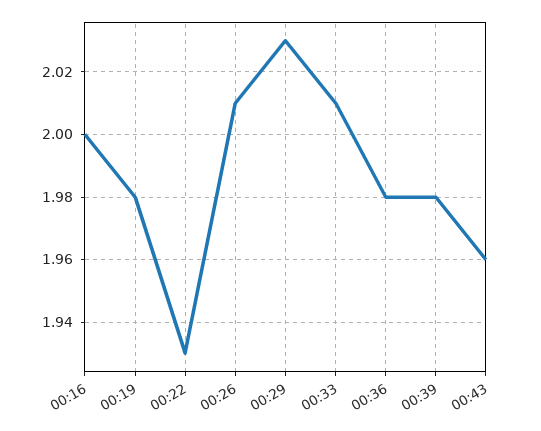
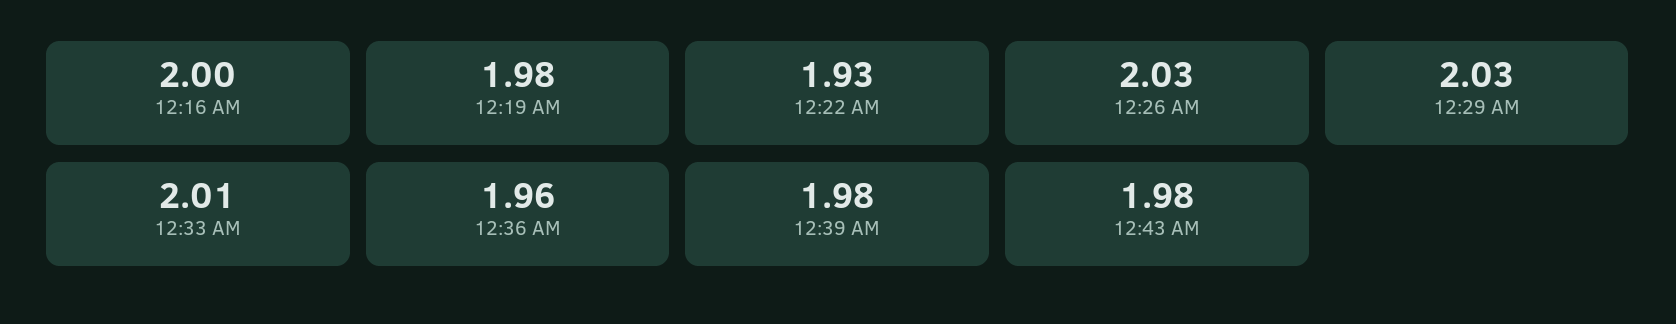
  {
    "00:16": 2,
    "00:19": 1.98,
    "00:22": 1.93,
-   "00:26": 2.01,
+   "00:26": 2.03,
    "00:29": 2.03,
    "00:33": 2.01,
-   "00:36": 1.98,
+   "00:36": 1.96,
    "00:39": 1.98,
-   "00:43": 1.96
+   "00:43": 1.98
  }

